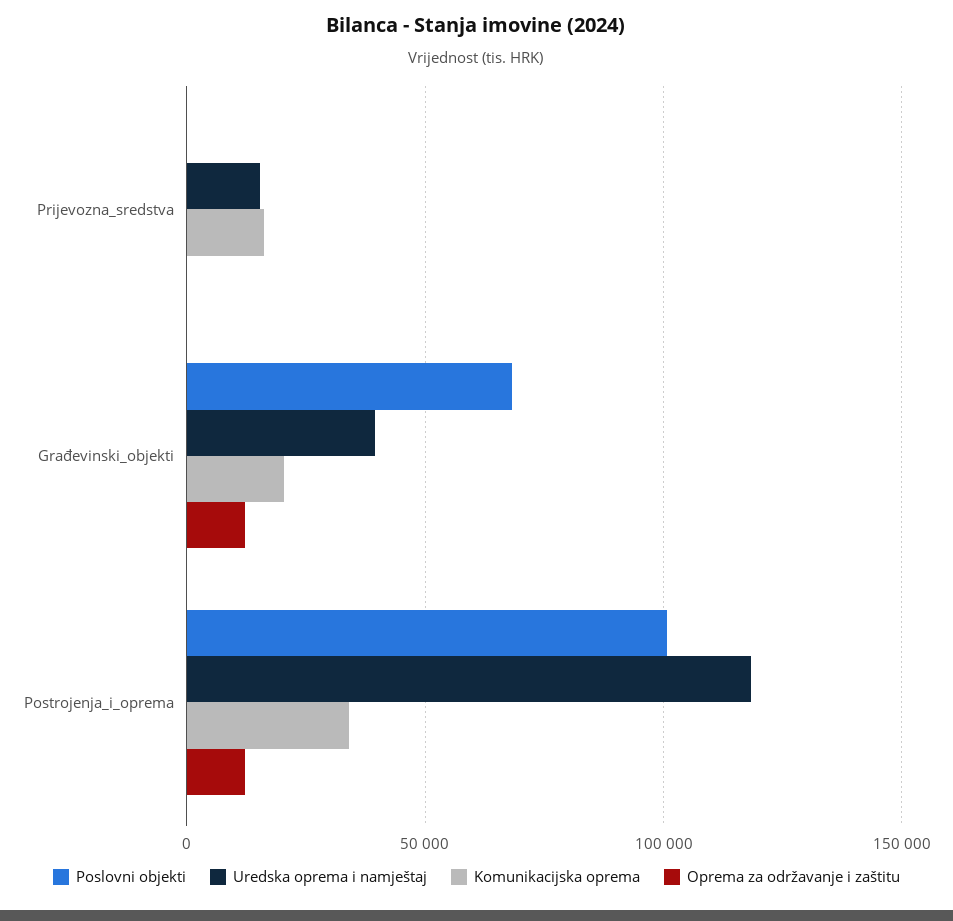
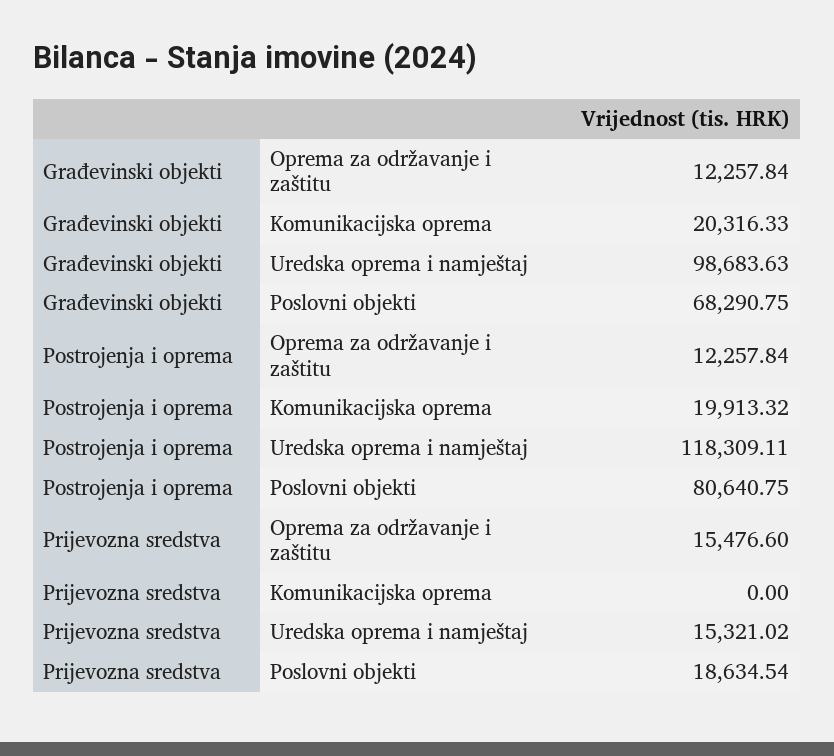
  {
    "Poslovni objekti": {
-     "Prijevozna_sredstva": 0,
+     "Prijevozna_sredstva": 18634.54,
      "Građevinski_objekti": 68290.75,
-     "Postrojenja_i_oprema": 100000
+     "Postrojenja_i_oprema": 80640.75
    },
    "Uredska oprema i namještaj": {
      "Prijevozna_sredstva": 15321.02,
-     "Građevinski_objekti": 40000,
+     "Građevinski_objekti": 98683.63,
      "Postrojenja_i_oprema": 118309.11
    },
    "Komunikacijska oprema": {
-     "Prijevozna_sredstva": 15000,
+     "Prijevozna_sredstva": 0,
      "Građevinski_objekti": 20316.33,
-     "Postrojenja_i_oprema": 35000
+     "Postrojenja_i_oprema": 19913.32
    },
    "Oprema za održavanje i zaštitu": {
-     "Prijevozna_sredstva": 0,
+     "Prijevozna_sredstva": 15476.6,
      "Građevinski_objekti": 12257.84,
      "Postrojenja_i_oprema": 12257.84
    }
  }

